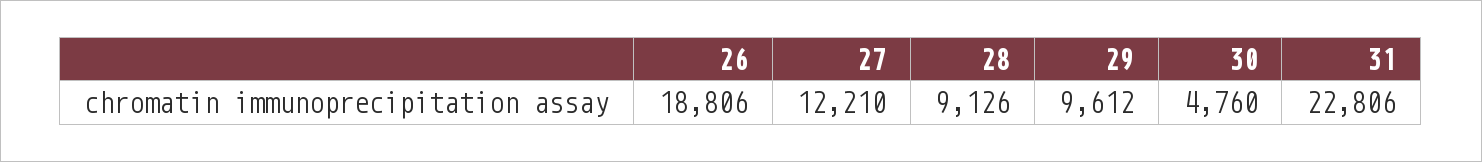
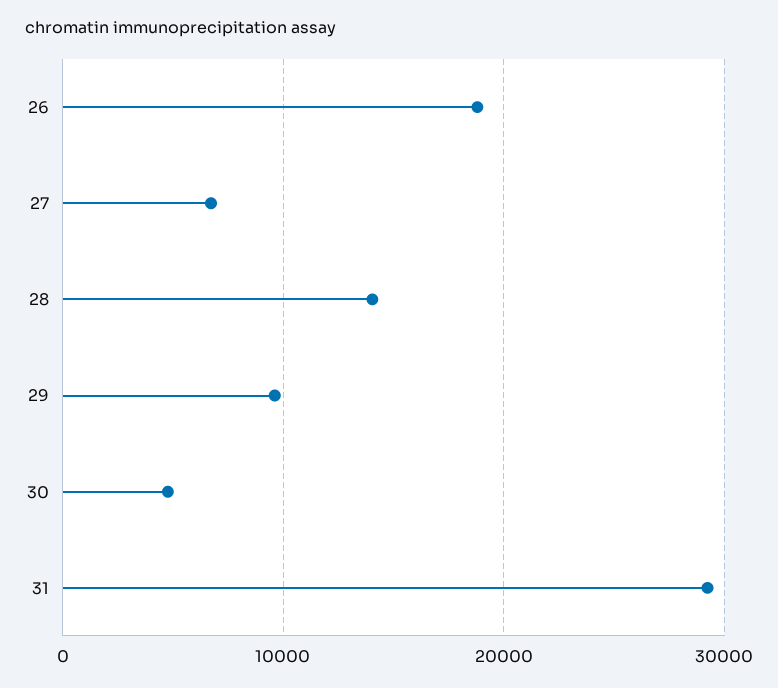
  {
    "26": 18806,
-   "27": 12210,
+   "27": 7000,
-   "28": 9126,
+   "28": 14000,
    "29": 9612,
    "30": 4760,
-   "31": 22806
+   "31": 29000
  }

